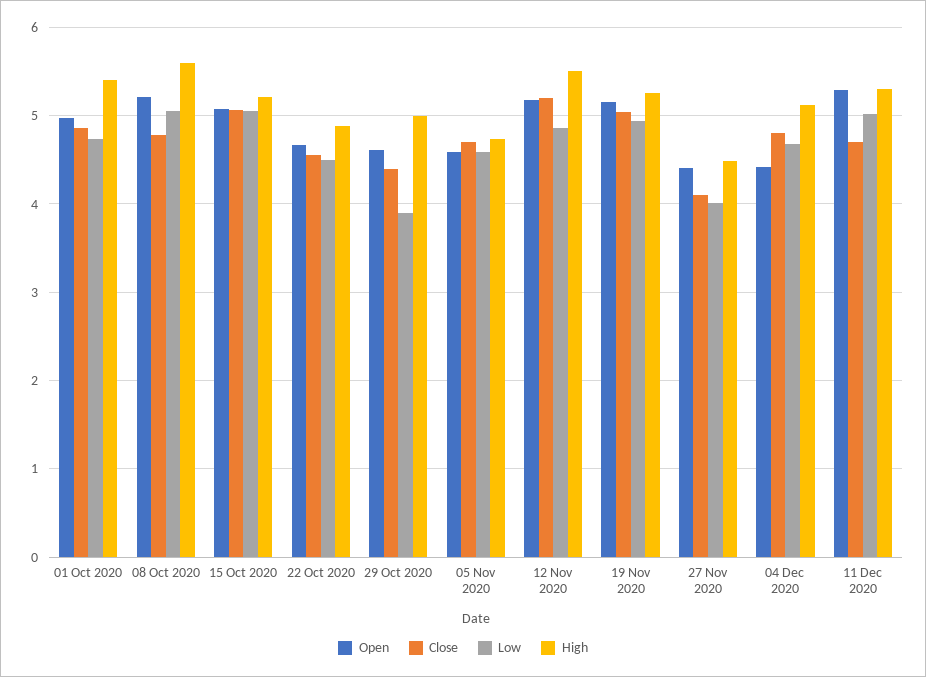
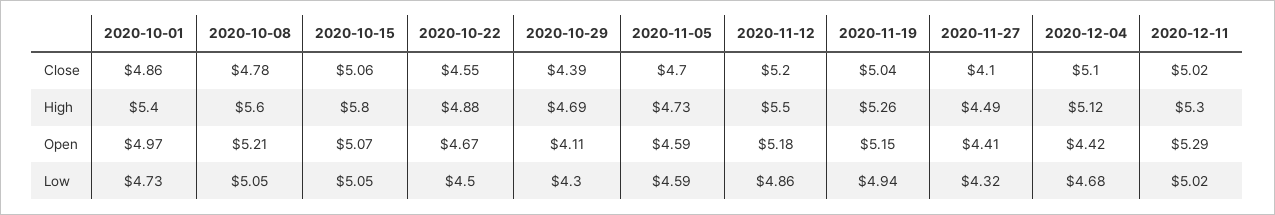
  {
    "Open": {
      "01 Oct 2020": 4.97,
      "08 Oct 2020": 5.21,
      "15 Oct 2020": 5.07,
      "22 Oct 2020": 4.67,
-     "29 Oct 2020": 4.6,
+     "29 Oct 2020": 4.11,
      "05 Nov 2020": 4.59,
      "12 Nov 2020": 5.18,
      "19 Nov 2020": 5.15,
      "27 Nov 2020": 4.41,
      "04 Dec 2020": 4.42,
      "11 Dec 2020": 5.29
    },
    "Close": {
      "01 Oct 2020": 4.86,
      "08 Oct 2020": 4.78,
      "15 Oct 2020": 5.06,
      "22 Oct 2020": 4.55,
      "29 Oct 2020": 4.39,
      "05 Nov 2020": 4.7,
      "12 Nov 2020": 5.2,
      "19 Nov 2020": 5.04,
      "27 Nov 2020": 4.1,
-     "04 Dec 2020": 4.8,
+     "04 Dec 2020": 5.1,
-     "11 Dec 2020": 4.7
+     "11 Dec 2020": 5.02
    },
    "Low": {
      "01 Oct 2020": 4.73,
      "08 Oct 2020": 5.05,
      "15 Oct 2020": 5.05,
      "22 Oct 2020": 4.5,
-     "29 Oct 2020": 3.9,
+     "29 Oct 2020": 4.3,
      "05 Nov 2020": 4.59,
      "12 Nov 2020": 4.86,
      "19 Nov 2020": 4.94,
-     "27 Nov 2020": 4,
+     "27 Nov 2020": 4.32,
      "04 Dec 2020": 4.68,
      "11 Dec 2020": 5.02
    },
    "High": {
      "01 Oct 2020": 5.4,
      "08 Oct 2020": 5.6,
-     "15 Oct 2020": 5.2,
+     "15 Oct 2020": 5.8,
      "22 Oct 2020": 4.88,
-     "29 Oct 2020": 5,
+     "29 Oct 2020": 4.69,
      "05 Nov 2020": 4.73,
      "12 Nov 2020": 5.5,
      "19 Nov 2020": 5.26,
      "27 Nov 2020": 4.49,
      "04 Dec 2020": 5.12,
      "11 Dec 2020": 5.3
    }
  }

